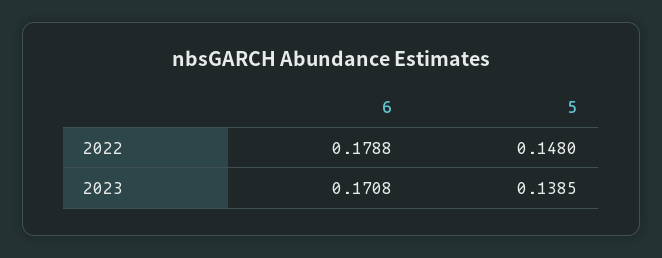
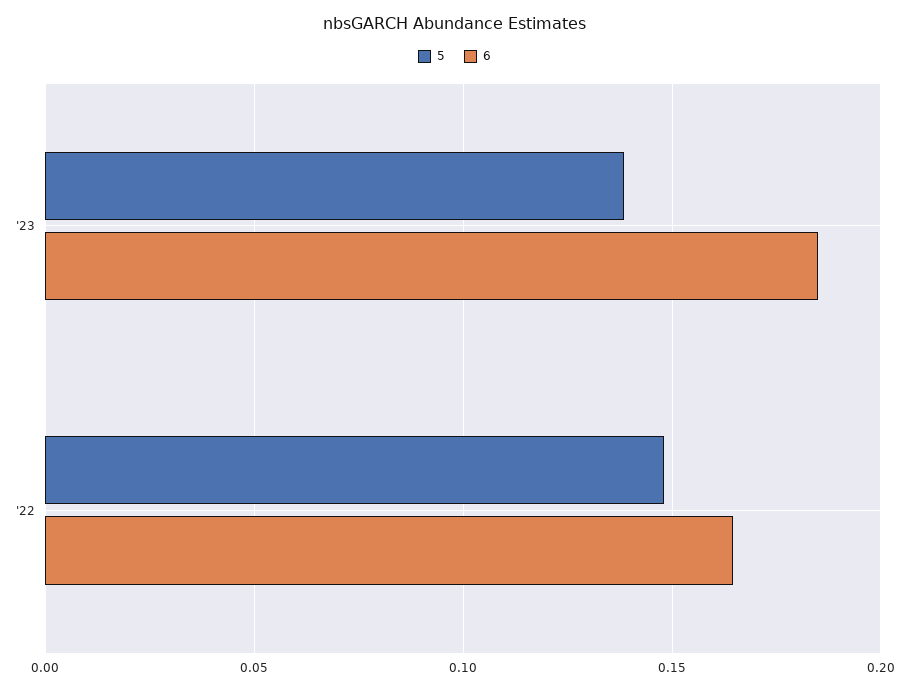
  {
    "6": {
-     "2022": 0.1788,
+     "2022": 0.165,
-     "2023": 0.1708
+     "2023": 0.185
    },
    "5": {
      "2022": 0.148,
      "2023": 0.1385
    }
  }

